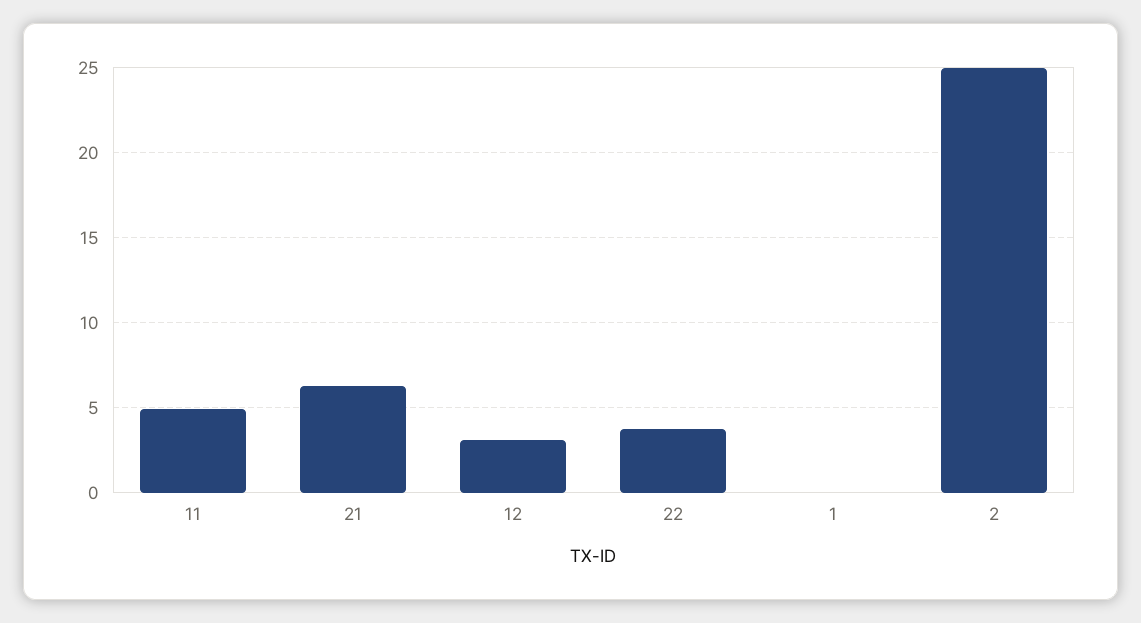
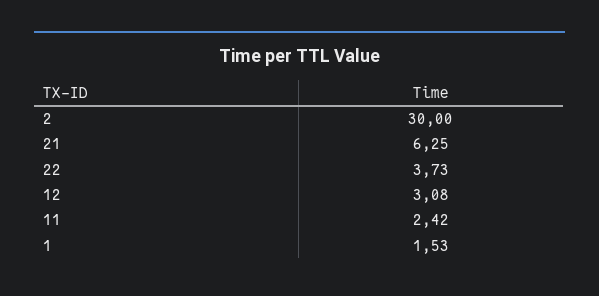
  {
-   "11": 5,
+   "11": 2.42,
    "21": 6.25,
    "12": 3.08,
    "22": 3.73,
-   "1": 0,
+   "1": 1.53,
-   "2": 25
+   "2": 30
  }

